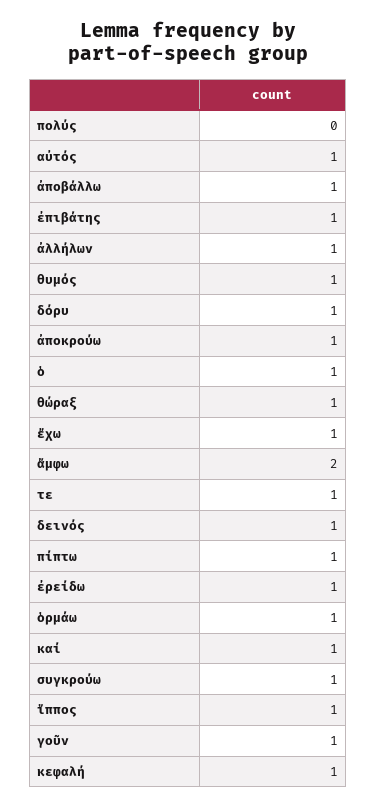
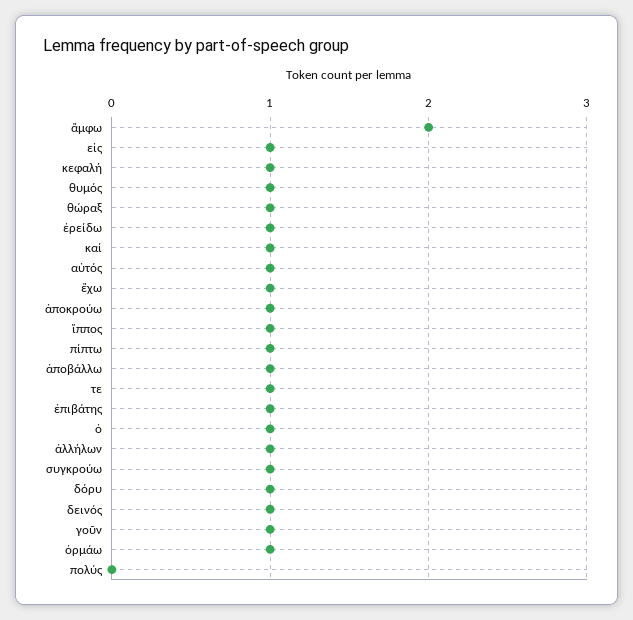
  {
    "πολύς": 0,
    "αὐτός": 1,
    "ἀποβάλλω": 1,
    "ἐπιβάτης": 1,
    "ἀλλήλων": 1,
    "θυμός": 1,
    "δόρυ": 1,
    "ἀποκρούω": 1,
    "ὁ": 1,
    "θώραξ": 1,
    "ἔχω": 1,
    "ἄμφω": 2,
    "τε": 1,
    "δεινός": 1,
    "πίπτω": 1,
    "ἐρείδω": 1,
    "ὁρμάω": 1,
    "καί": 1,
    "συγκρούω": 1,
    "ἵππος": 1,
    "γοῦν": 1,
-   "κεφαλή": 1
+   "κεφαλή": 1,
+   "εἰς": 1
  }

